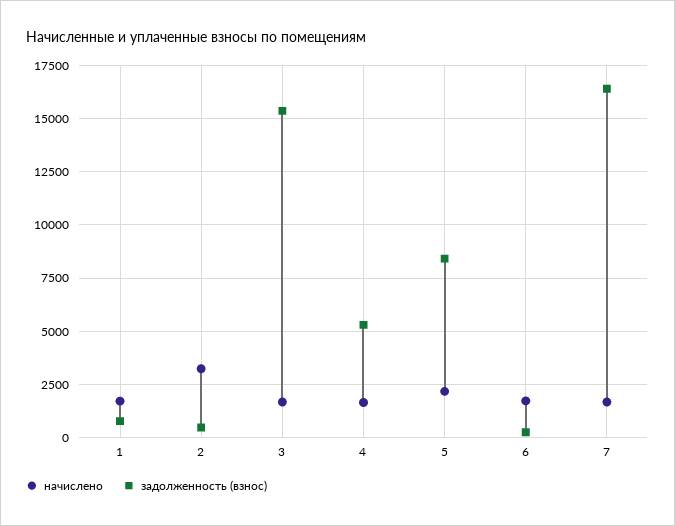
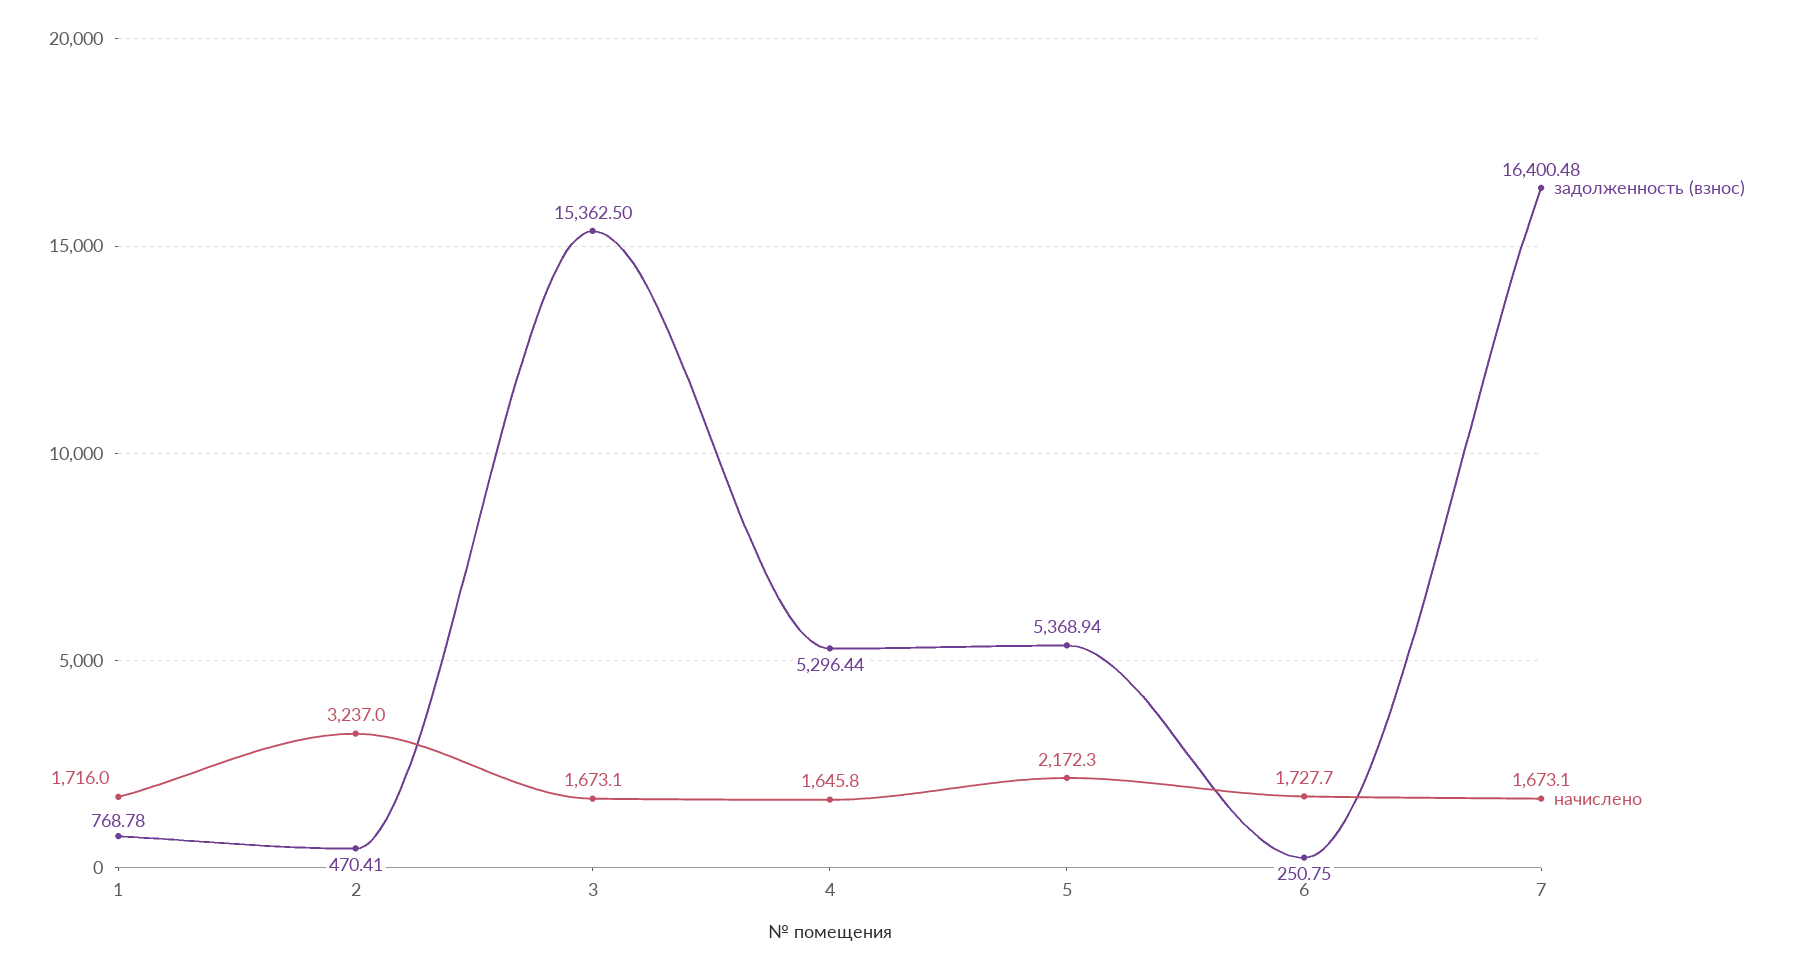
  {
    "начислено": {
      "1": 1716,
      "2": 3237,
      "3": 1673.1,
      "4": 1645.8,
      "5": 2172.3,
      "6": 1727.7,
      "7": 1673.1
    },
    "задолженность (взнос)": {
      "1": 768.78,
      "2": 470.41,
      "3": 15362.5,
      "4": 5296.44,
-     "5": 8500,
+     "5": 5368.94,
      "6": 250.75,
      "7": 16400.48
    }
  }

